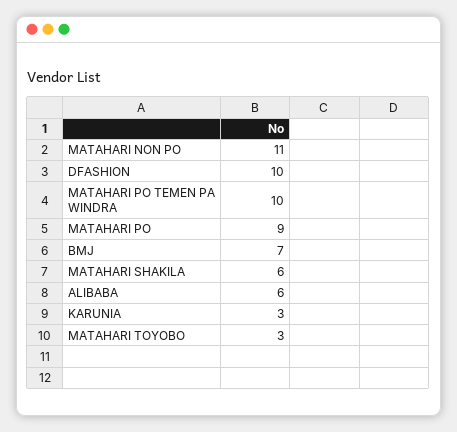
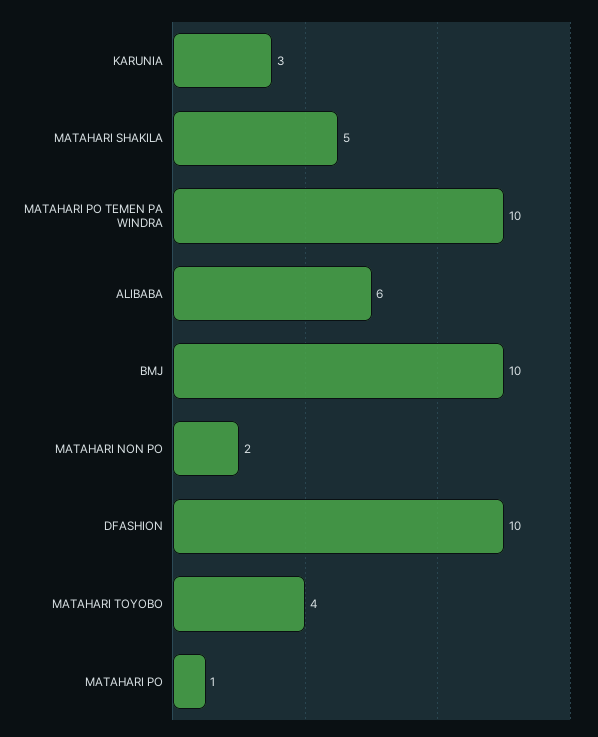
  {
-   "MATAHARI NON PO": 11,
+   "MATAHARI NON PO": 2,
    "DFASHION": 10,
    "MATAHARI PO TEMEN PA WINDRA": 10,
-   "MATAHARI PO": 9,
+   "MATAHARI PO": 1,
-   "BMJ": 7,
+   "BMJ": 10,
-   "MATAHARI SHAKILA": 6,
+   "MATAHARI SHAKILA": 5,
    "ALIBABA": 6,
    "KARUNIA": 3,
-   "MATAHARI TOYOBO": 3
+   "MATAHARI TOYOBO": 4
  }

